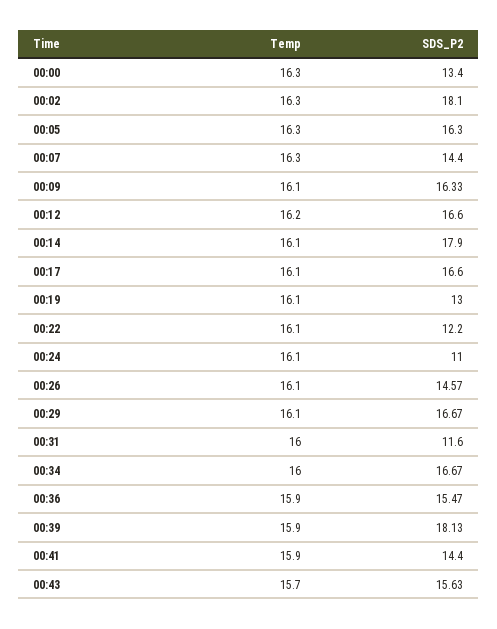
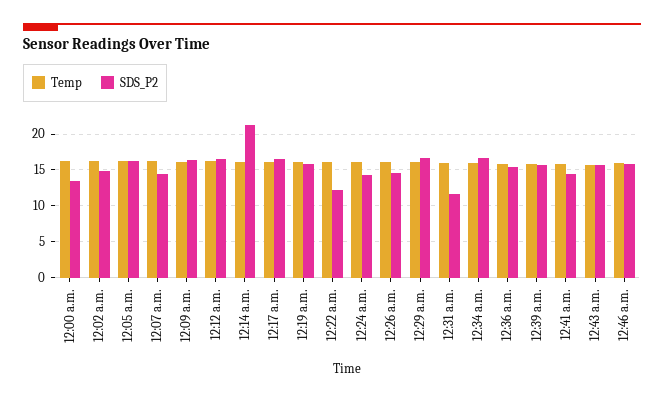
  {
    "Temp": {
      "00:00": 16.3,
      "00:02": 16.3,
      "00:05": 16.3,
      "00:07": 16.3,
      "00:09": 16.1,
      "00:12": 16.2,
      "00:14": 16.1,
      "00:17": 16.1,
      "00:19": 16.1,
      "00:22": 16.1,
      "00:24": 16.1,
      "00:26": 16.1,
      "00:29": 16.1,
      "00:31": 16,
      "00:34": 16,
      "00:36": 15.9,
      "00:39": 15.9,
      "00:41": 15.9,
-     "00:43": 15.7
+     "00:43": 15.7,
+     "12:46 a.m.": 16
    },
    "SDS_P2": {
      "00:00": 13.4,
-     "00:02": 18.1,
+     "00:02": 15,
      "00:05": 16.3,
      "00:07": 14.4,
      "00:09": 16.33,
      "00:12": 16.6,
-     "00:14": 17.9,
+     "00:14": 21,
      "00:17": 16.6,
-     "00:19": 13,
+     "00:19": 16,
      "00:22": 12.2,
-     "00:24": 11,
+     "00:24": 14,
      "00:26": 14.57,
      "00:29": 16.67,
      "00:31": 11.6,
      "00:34": 16.67,
      "00:36": 15.47,
-     "00:39": 18.13,
+     "00:39": 16,
      "00:41": 14.4,
-     "00:43": 15.63
+     "00:43": 15.63,
+     "12:46 a.m.": 16
    }
  }

